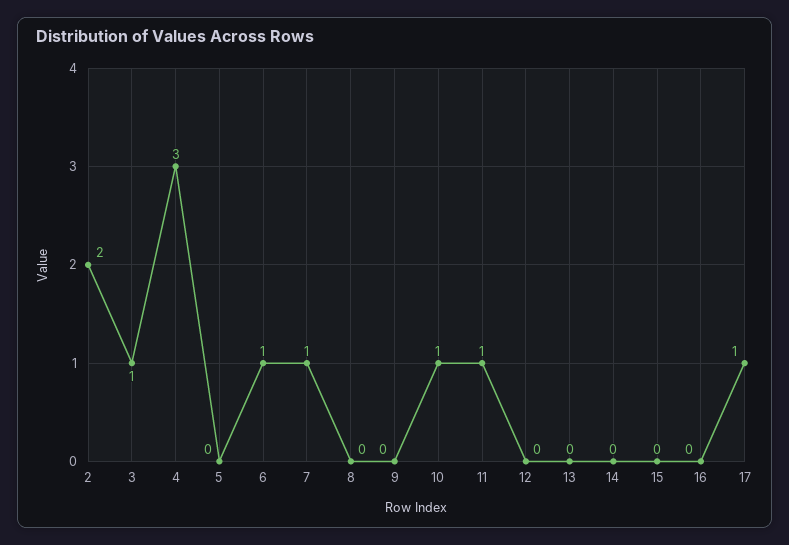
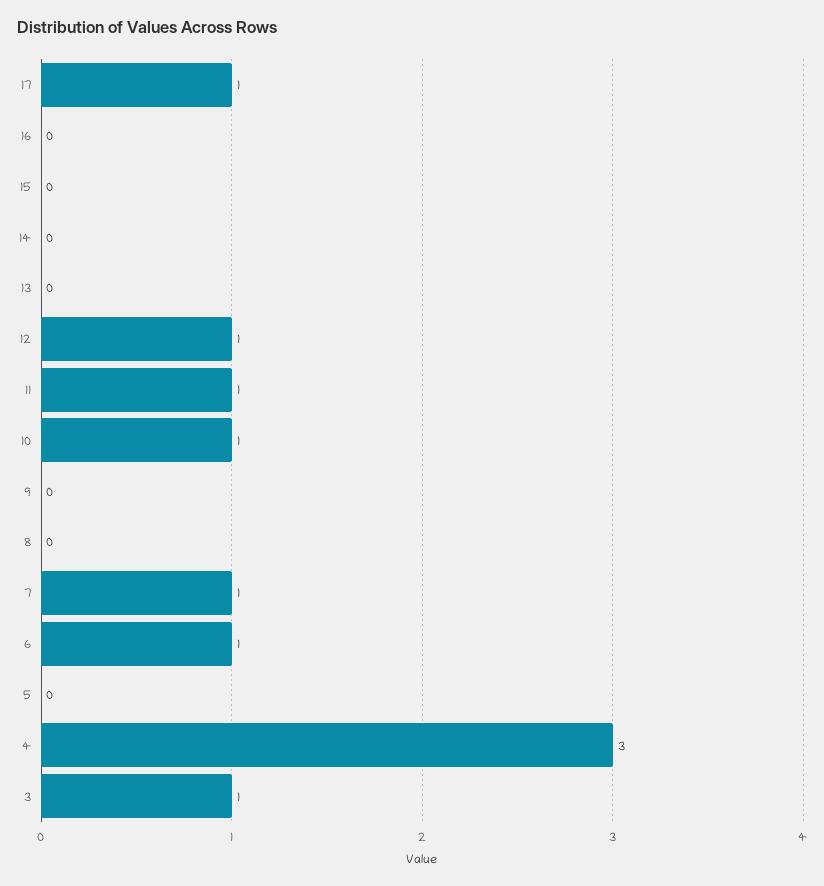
  {
-   "2": 2,
    "3": 1,
    "4": 3,
    "5": 0,
    "6": 1,
    "7": 1,
    "8": 0,
    "9": 0,
    "10": 1,
    "11": 1,
-   "12": 0,
+   "12": 1,
    "13": 0,
    "14": 0,
    "15": 0,
    "16": 0,
    "17": 1
  }

